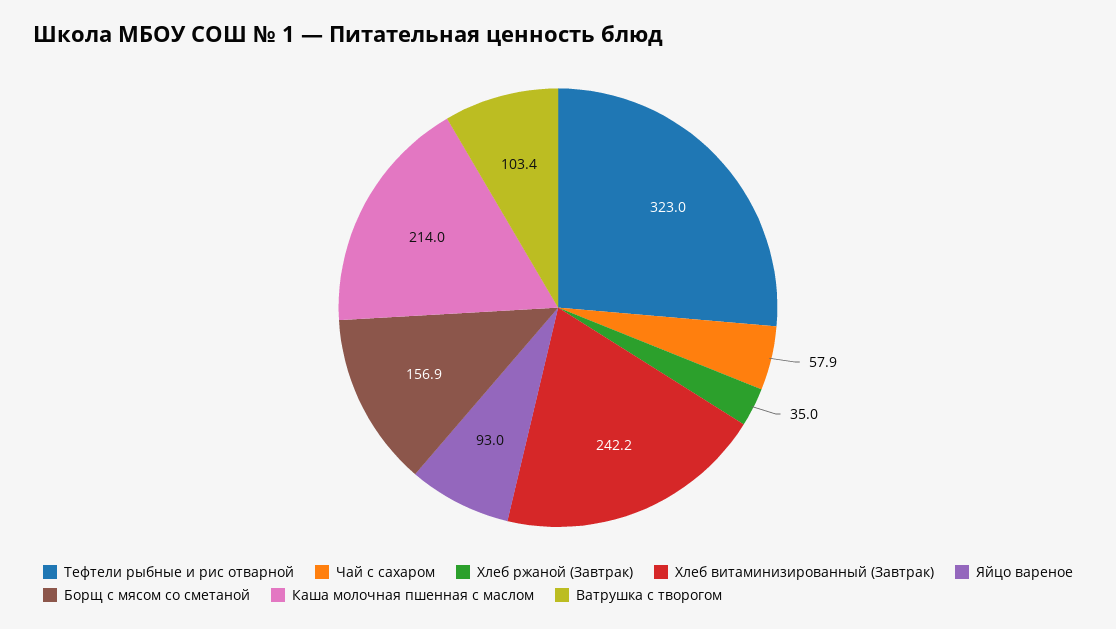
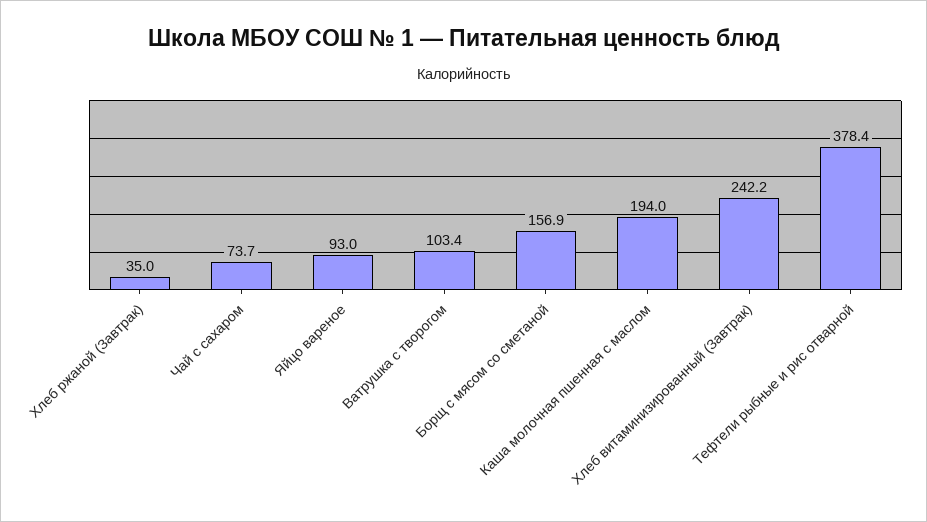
  {
-   "Тефтели рыбные и рис отварной": 323,
+   "Тефтели рыбные и рис отварной": 378.4,
-   "Чай с сахаром": 57.9,
+   "Чай с сахаром": 73.7,
    "Хлеб ржаной (Завтрак)": 35,
    "Хлеб витаминизированный (Завтрак)": 242.2,
    "Яйцо вареное": 93,
    "Борщ с мясом со сметаной": 156.9,
-   "Каша молочная пшенная с маслом": 214,
+   "Каша молочная пшенная с маслом": 194,
    "Ватрушка с творогом": 103.4
  }

